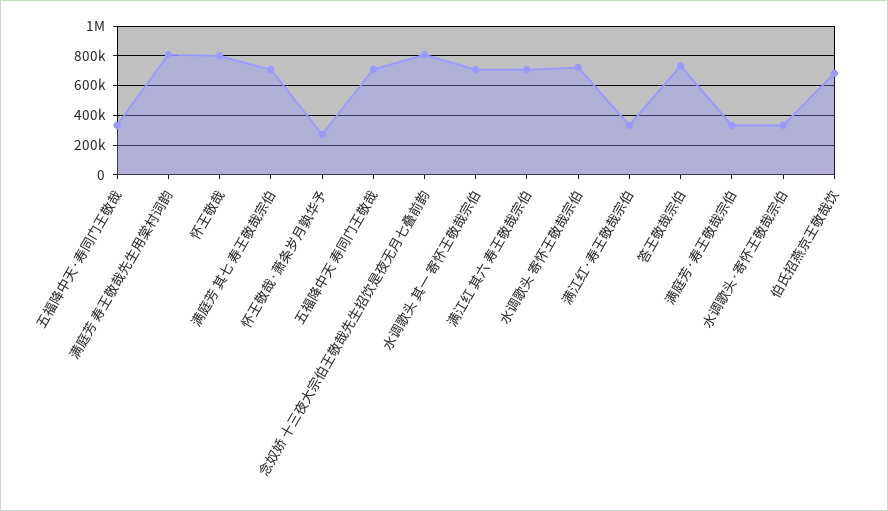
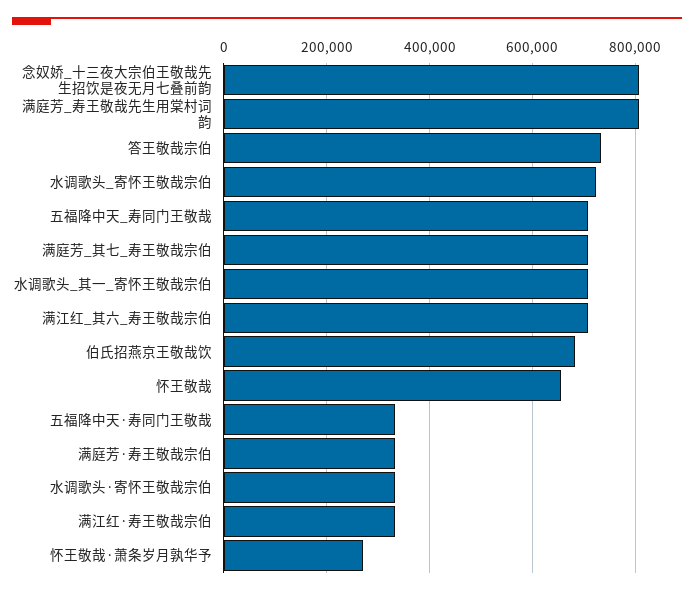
  {
    "五福降中天·寿同门王敬哉": 340000,
    "满庭芳 寿王敬哉先生用棠村词韵": 800000,
-   "怀王敬哉": 800000,
+   "怀王敬哉": 660000,
    "满庭芳 其七 寿王敬哉宗伯": 700000,
    "怀王敬哉·萧条岁月孰华予": 280000,
    "五福降中天 寿同门王敬哉": 700000,
    "念奴娇 十三夜大宗伯王敬哉先生招饮是夜无月七叠前韵": 800000,
    "水调歌头 其一 寄怀王敬哉宗伯": 700000,
    "满江红 其六 寿王敬哉宗伯": 700000,
    "水调歌头 寄怀王敬哉宗伯": 720000,
    "满江红·寿王敬哉宗伯": 340000,
    "答王敬哉宗伯": 740000,
    "满庭芳·寿王敬哉宗伯": 340000,
    "水调歌头·寄怀王敬哉宗伯": 340000,
    "伯氏招燕京王敬哉饮": 680000
  }

